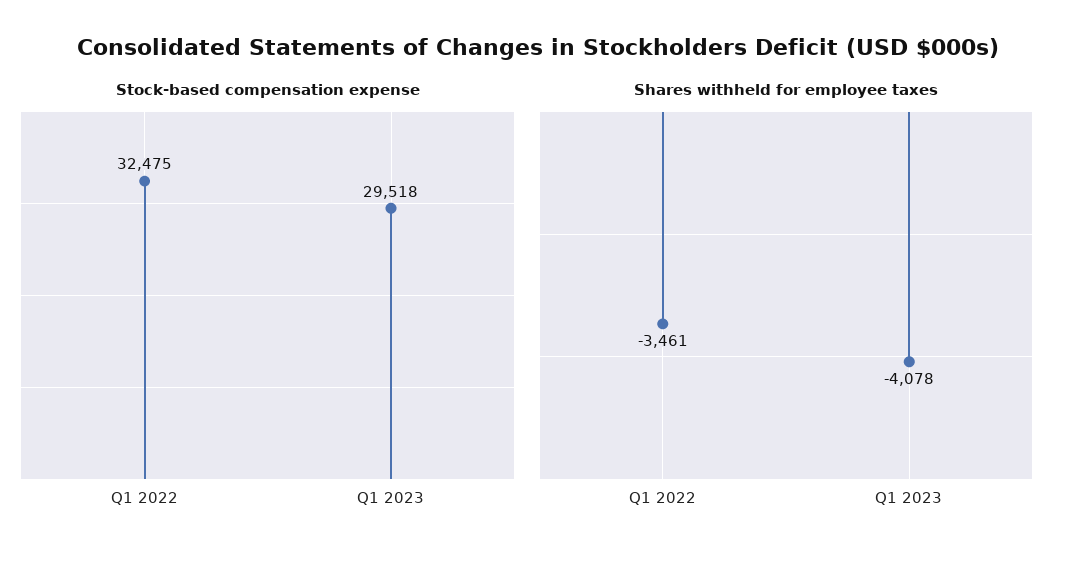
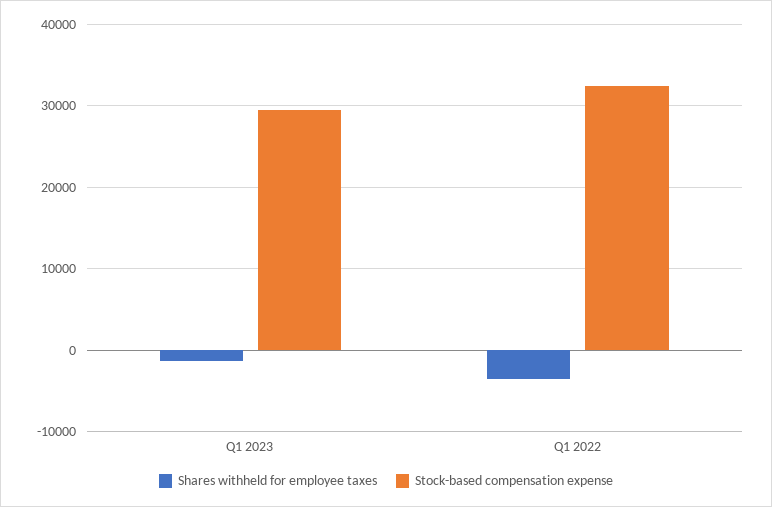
  {
    "Stock-based compensation expense": {
      "Q1 2022": 32475,
      "Q1 2023": 29518
    },
    "Shares withheld for employee taxes": {
      "Q1 2022": -3461,
-     "Q1 2023": -4078
+     "Q1 2023": -1000
    }
  }

